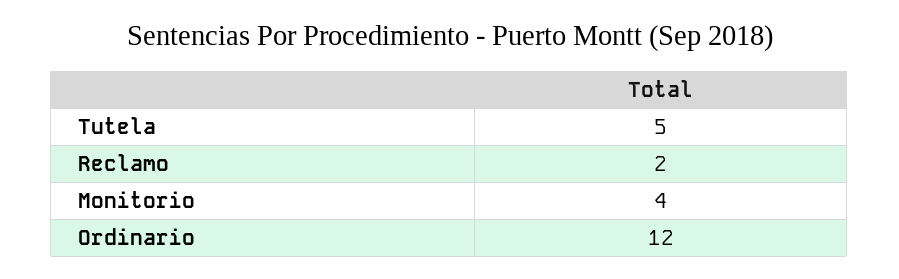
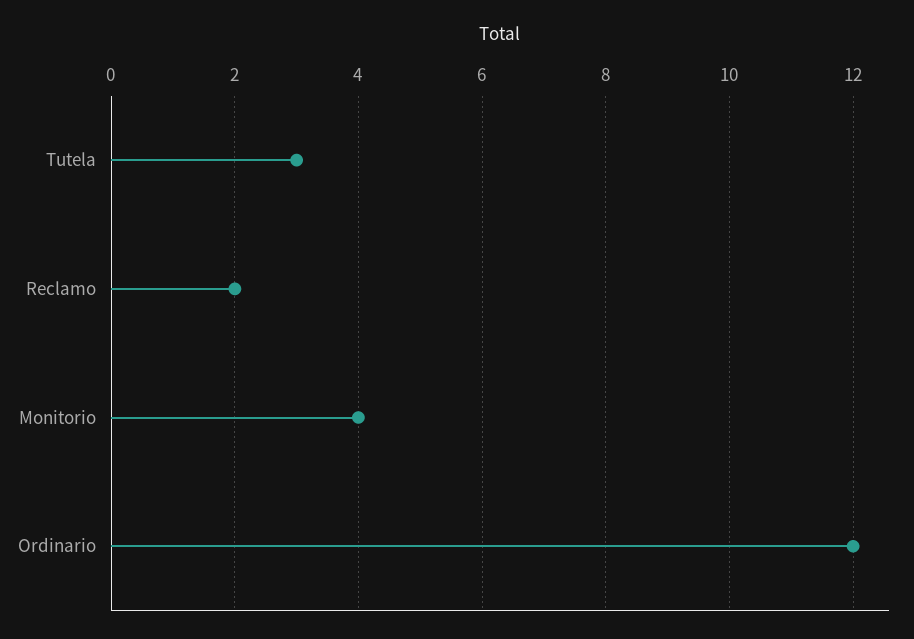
  {
-   "Tutela": 5,
+   "Tutela": 3,
    "Reclamo": 2,
    "Monitorio": 4,
    "Ordinario": 12
  }

